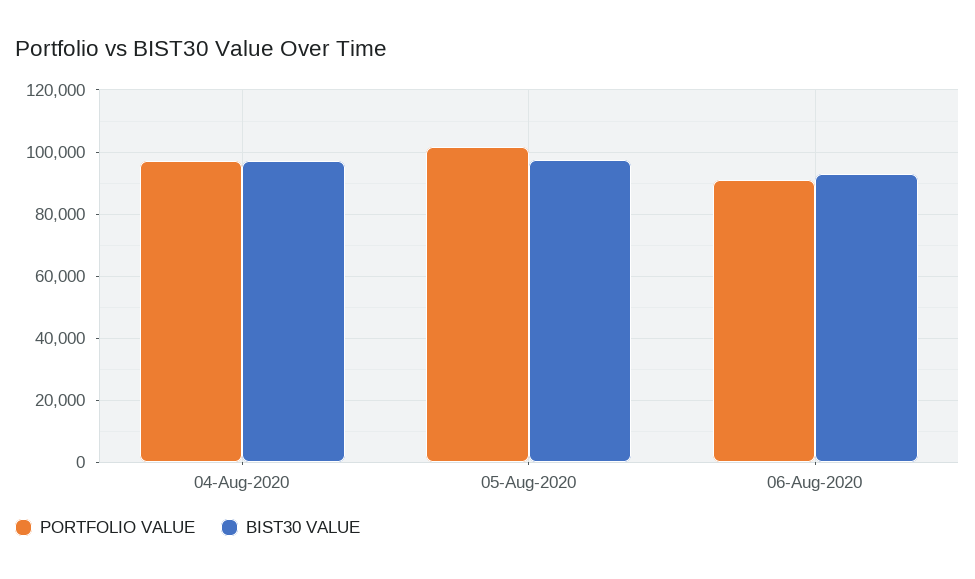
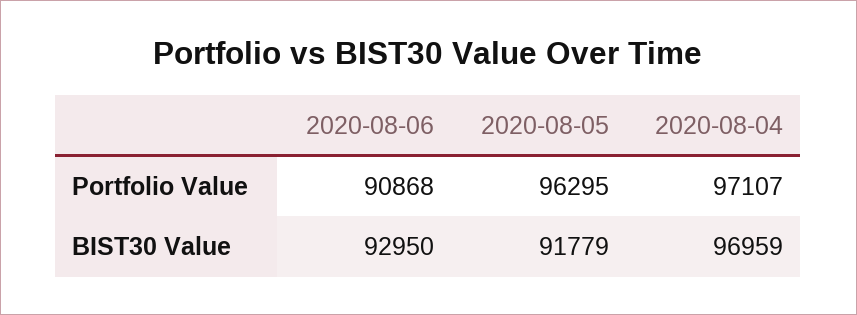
  {
    "PORTFOLIO VALUE": {
      "04-Aug-2020": 97107,
-     "05-Aug-2020": 102000,
+     "05-Aug-2020": 96295,
      "06-Aug-2020": 90868
    },
    "BIST30 VALUE": {
      "04-Aug-2020": 96959,
-     "05-Aug-2020": 98000,
+     "05-Aug-2020": 91779,
      "06-Aug-2020": 92950
    }
  }

